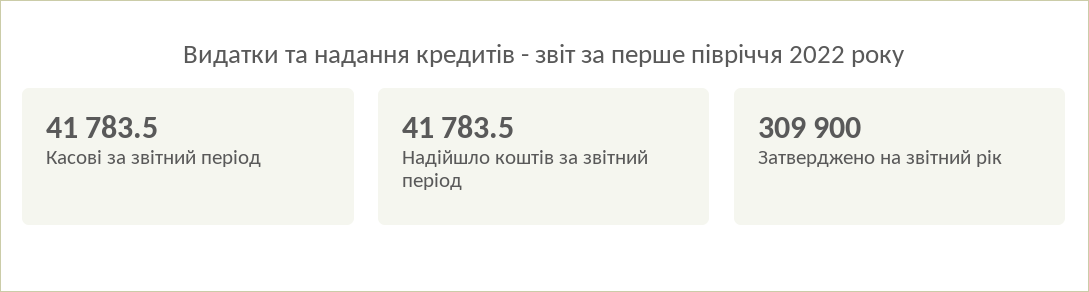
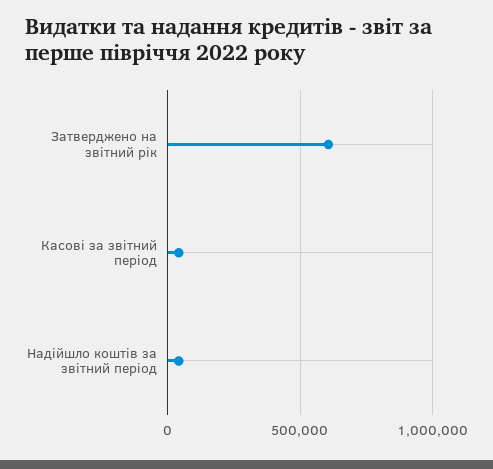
  {
    "Касові за звітний період": 41783.5,
    "Надійшло коштів за звітний період": 41783.5,
-   "Затверджено на звітний рік": 309900
+   "Затверджено на звітний рік": 600000
  }

